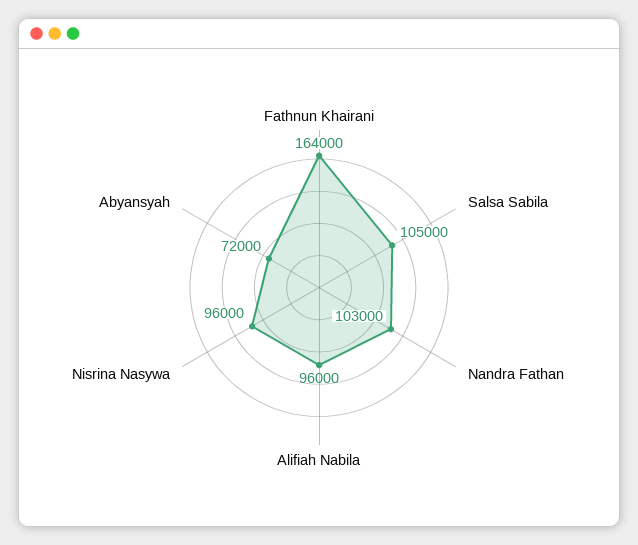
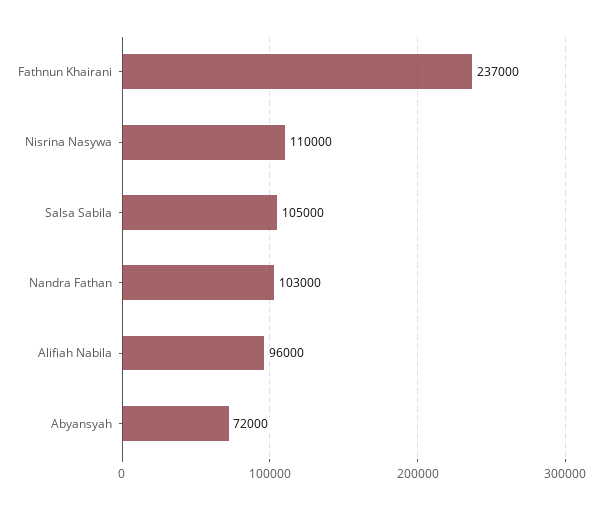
  {
-   "Fathnun Khairani": 164000,
+   "Fathnun Khairani": 237000,
    "Salsa Sabila": 105000,
    "Nandra Fathan": 103000,
    "Alifiah Nabila": 96000,
-   "Nisrina Nasywa": 96000,
+   "Nisrina Nasywa": 110000,
    "Abyansyah": 72000
  }

